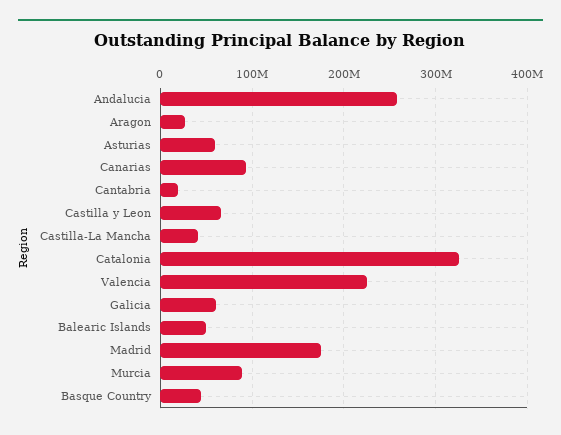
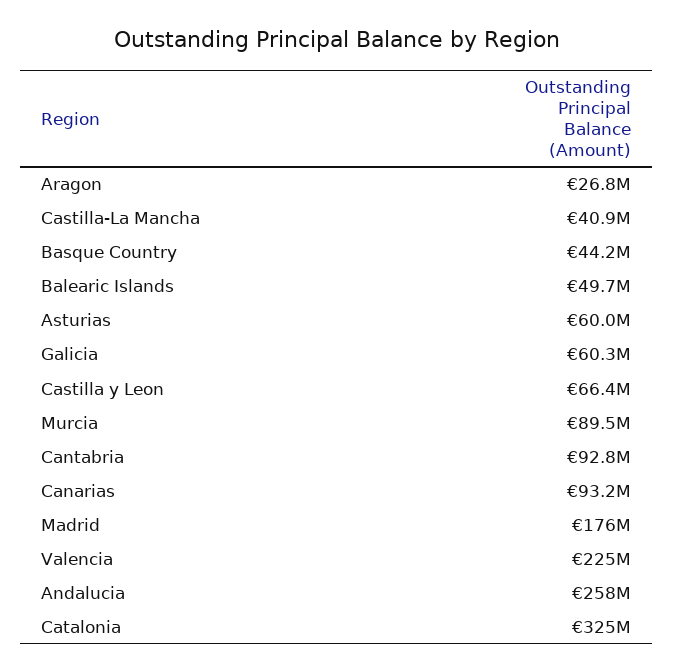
  {
    "Andalucia": 258000000,
    "Aragon": 26800000,
    "Asturias": 60000000,
    "Canarias": 93200000,
-   "Cantabria": 20000000,
+   "Cantabria": 92800000,
    "Castilla y Leon": 66400000,
    "Castilla-La Mancha": 40900000,
    "Catalonia": 325000000,
    "Valencia": 225000000,
    "Galicia": 60300000,
    "Balearic Islands": 49700000,
    "Madrid": 176000000,
    "Murcia": 89500000,
    "Basque Country": 44200000
  }

